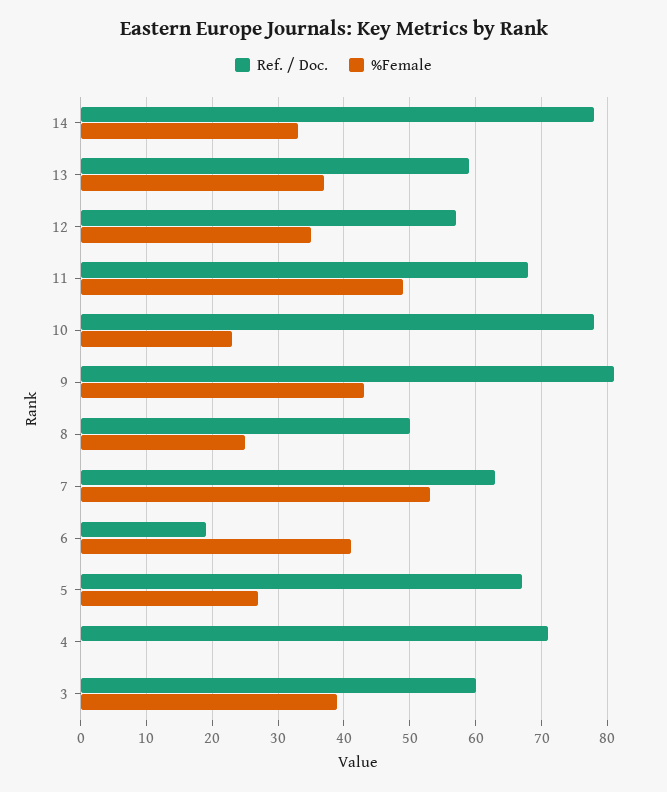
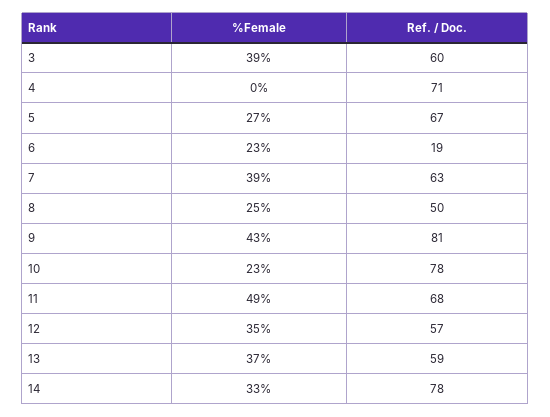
  {
    "Ref. / Doc.": {
      "14": 78,
      "13": 59,
      "12": 57,
      "11": 68,
      "10": 78,
      "9": 81,
      "8": 50,
      "7": 63,
      "6": 19,
      "5": 67,
      "4": 71,
      "3": 60
    },
    "%Female": {
      "14": 33,
      "13": 37,
      "12": 35,
      "11": 49,
      "10": 23,
      "9": 43,
      "8": 25,
-     "7": 53,
+     "7": 39,
-     "6": 41,
+     "6": 23,
      "5": 27,
      "4": 0,
      "3": 39
    }
  }

